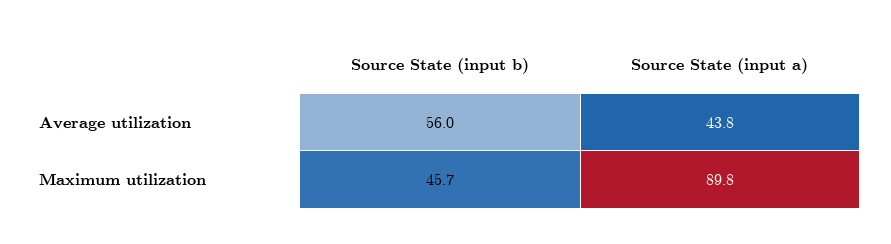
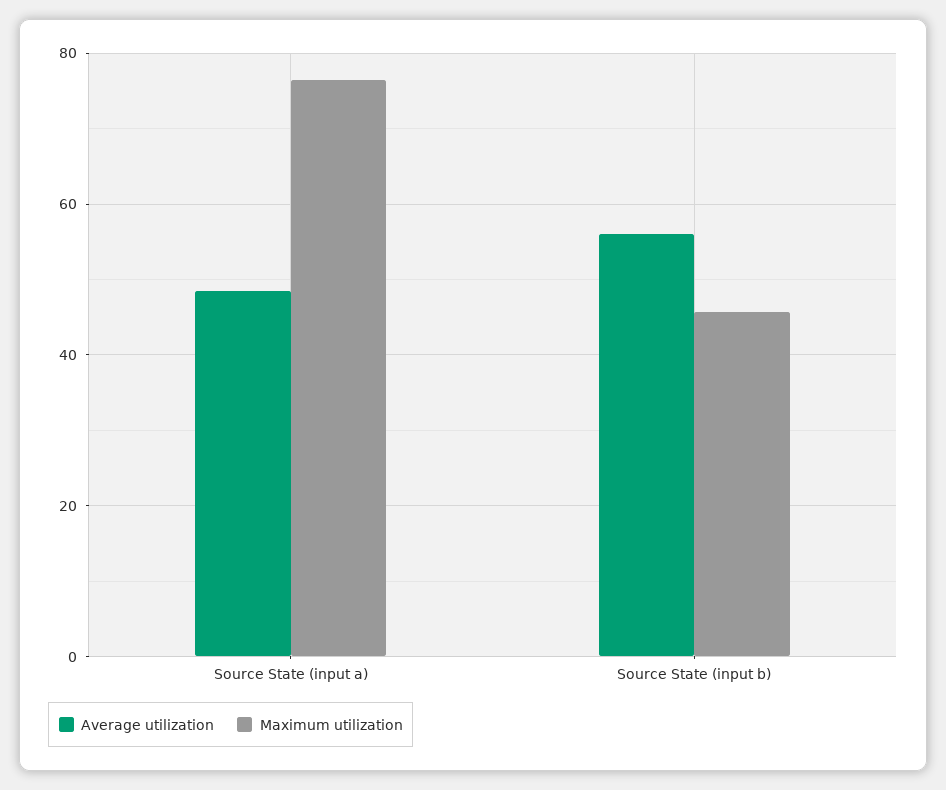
  {
    "Average utilization": {
      "Source State (input b)": 56,
-     "Source State (input a)": 43.8
+     "Source State (input a)": 48
    },
    "Maximum utilization": {
      "Source State (input b)": 45.7,
-     "Source State (input a)": 89.8
+     "Source State (input a)": 76
    }
  }

